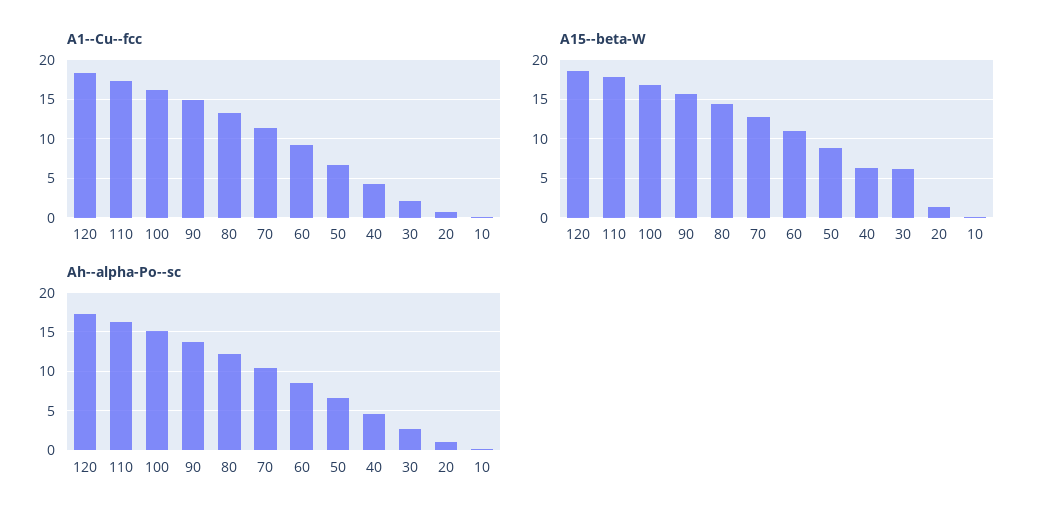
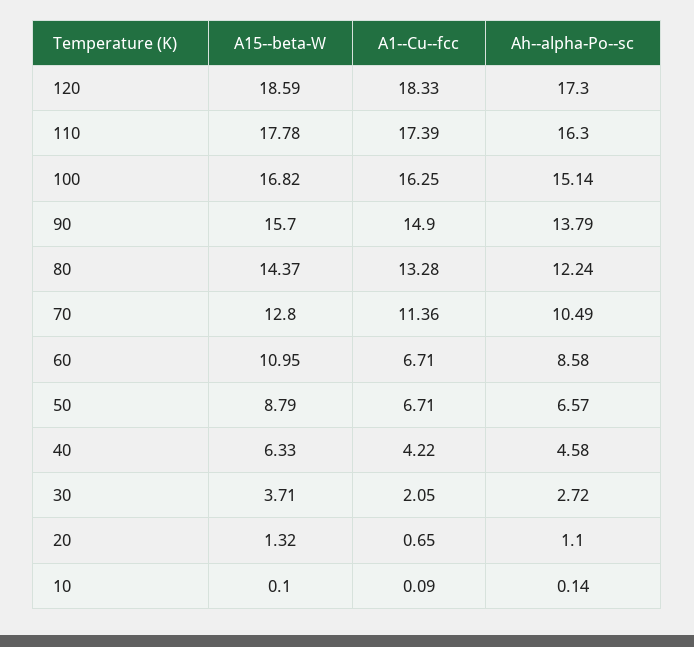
  {
    "A1--Cu--fcc": {
      "120": 18.33,
      "110": 17.39,
      "100": 16.25,
      "90": 14.9,
      "80": 13.28,
      "70": 11.36,
-     "60": 9,
+     "60": 6.71,
      "50": 6.71,
      "40": 4.22,
      "30": 2.05,
      "20": 0.65,
      "10": 0.09
    },
    "A15--beta-W": {
      "120": 18.59,
      "110": 17.78,
      "100": 16.82,
      "90": 15.7,
      "80": 14.37,
      "70": 12.8,
      "60": 10.95,
      "50": 8.79,
      "40": 6.33,
-     "30": 6,
+     "30": 3.71,
      "20": 1.32,
      "10": 0.1
    },
    "Ah--alpha-Po--sc": {
      "120": 17.3,
      "110": 16.3,
      "100": 15.14,
      "90": 13.79,
      "80": 12.24,
      "70": 10.49,
      "60": 8.58,
      "50": 6.57,
      "40": 4.58,
      "30": 2.72,
      "20": 1.1,
      "10": 0.14
    }
  }

